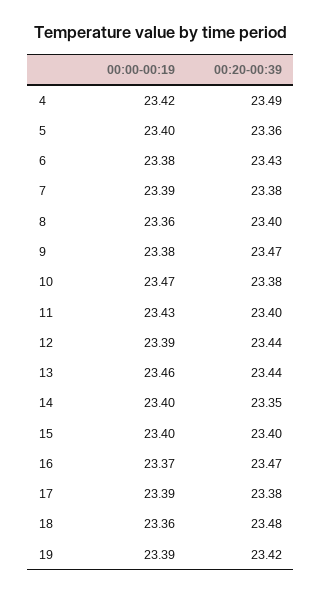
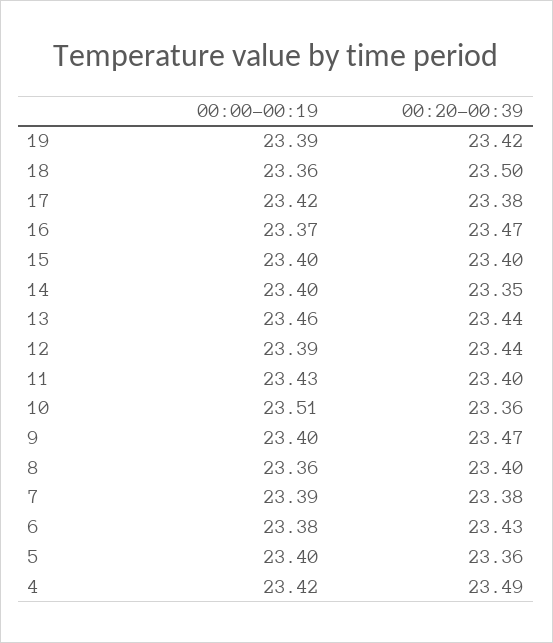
  {
    "00:00-00:19": {
      "4": 23.42,
      "5": 23.4,
      "6": 23.38,
      "7": 23.39,
      "8": 23.36,
-     "9": 23.38,
+     "9": 23.4,
-     "10": 23.47,
+     "10": 23.51,
      "11": 23.43,
      "12": 23.39,
      "13": 23.46,
      "14": 23.4,
      "15": 23.4,
      "16": 23.37,
-     "17": 23.39,
+     "17": 23.42,
      "18": 23.36,
      "19": 23.39
    },
    "00:20-00:39": {
      "4": 23.49,
      "5": 23.36,
      "6": 23.43,
      "7": 23.38,
      "8": 23.4,
      "9": 23.47,
-     "10": 23.38,
+     "10": 23.36,
      "11": 23.4,
      "12": 23.44,
      "13": 23.44,
      "14": 23.35,
      "15": 23.4,
      "16": 23.47,
      "17": 23.38,
-     "18": 23.48,
+     "18": 23.5,
      "19": 23.42
    }
  }

